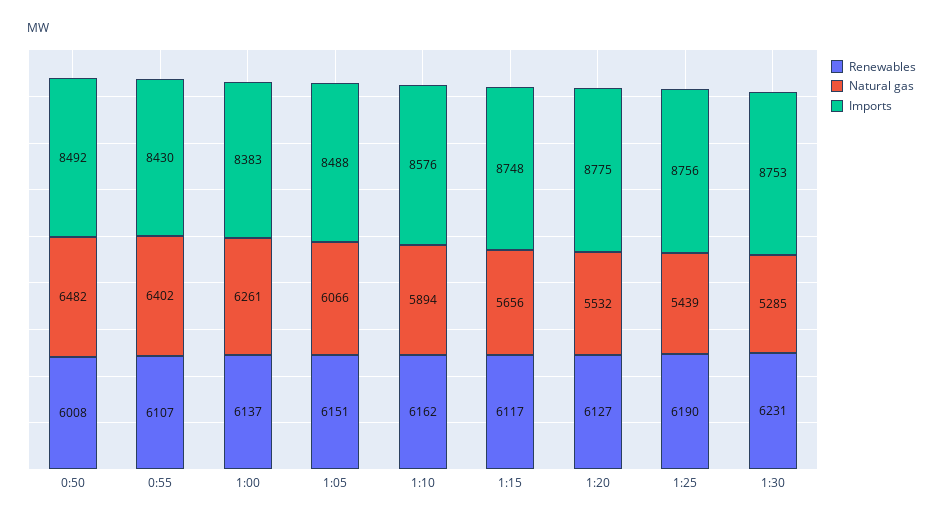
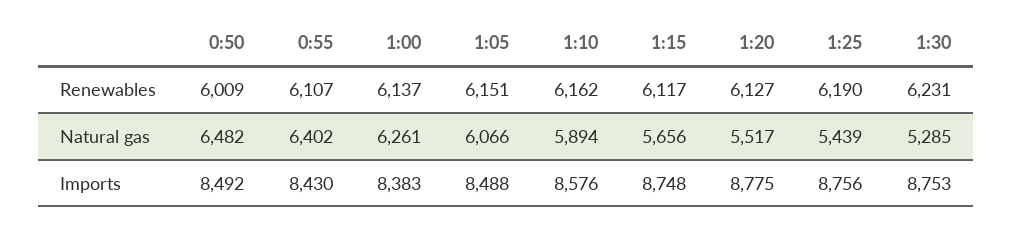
  {
    "Renewables": {
-     "0:50": 6008,
+     "0:50": 6009,
      "0:55": 6107,
      "1:00": 6137,
      "1:05": 6151,
      "1:10": 6162,
      "1:15": 6117,
      "1:20": 6127,
      "1:25": 6190,
      "1:30": 6231
    },
    "Natural gas": {
      "0:50": 6482,
      "0:55": 6402,
      "1:00": 6261,
      "1:05": 6066,
      "1:10": 5894,
      "1:15": 5656,
-     "1:20": 5532,
+     "1:20": 5517,
      "1:25": 5439,
      "1:30": 5285
    },
    "Imports": {
      "0:50": 8492,
      "0:55": 8430,
      "1:00": 8383,
      "1:05": 8488,
      "1:10": 8576,
      "1:15": 8748,
      "1:20": 8775,
      "1:25": 8756,
      "1:30": 8753
    }
  }

